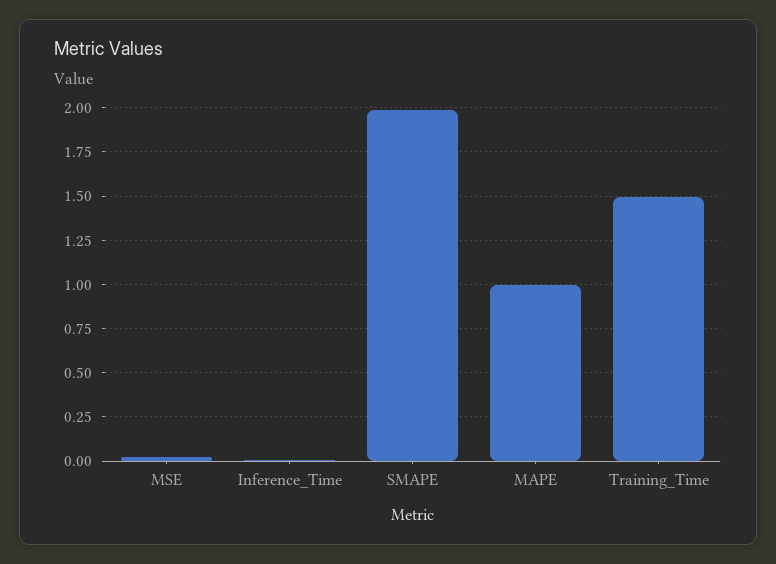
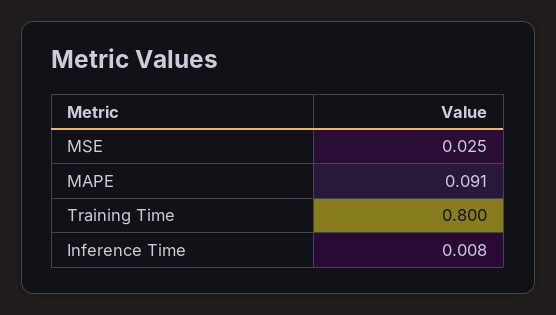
  {
    "MSE": 0.025,
    "Inference_Time": 0.008,
-   "SMAPE": 2,
-   "MAPE": 1,
+   "MAPE": 0.091,
-   "Training_Time": 1.5
+   "Training_Time": 0.8
  }

